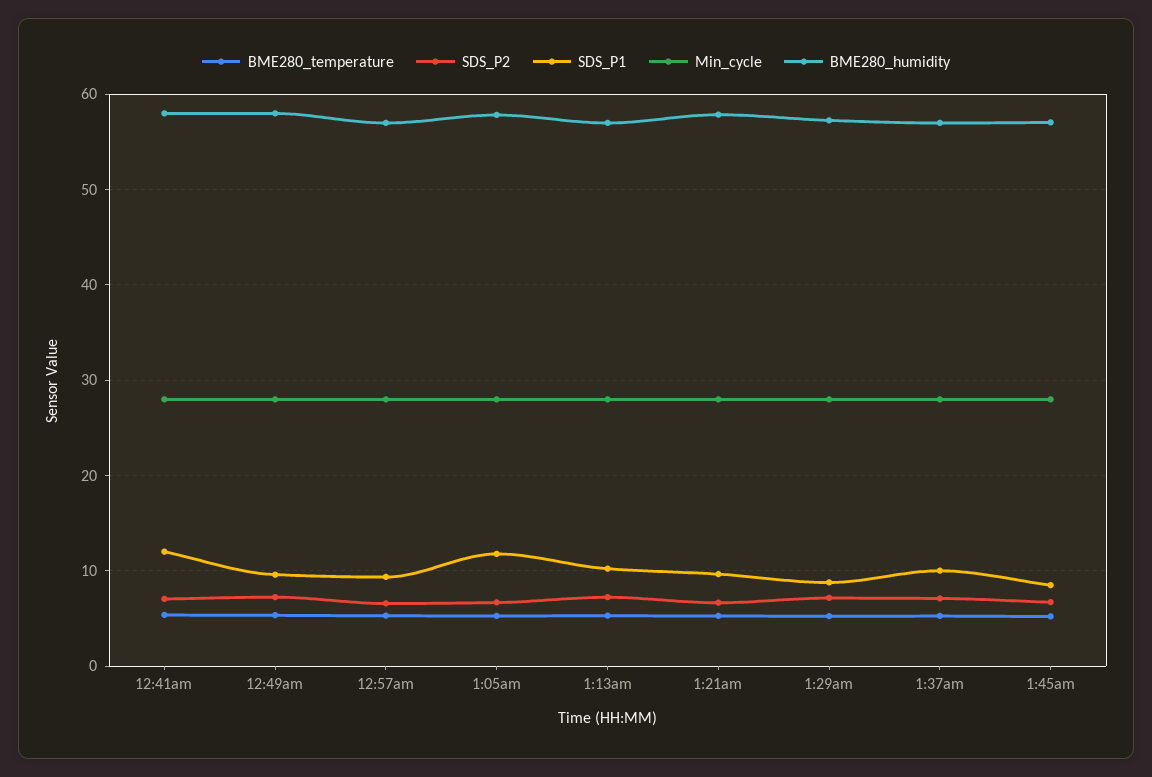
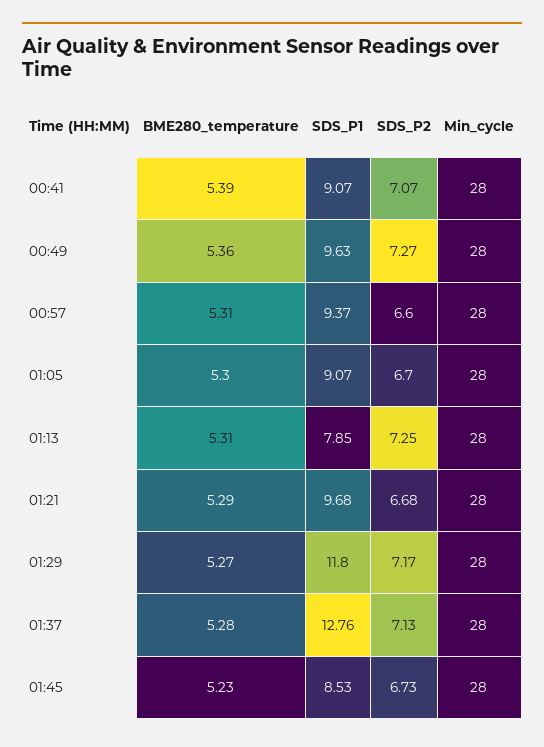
  {
    "BME280_temperature": {
      "12:41am": 5.39,
      "12:49am": 5.36,
      "12:57am": 5.31,
      "1:05am": 5.3,
      "1:13am": 5.31,
      "1:21am": 5.29,
      "1:29am": 5.27,
      "1:37am": 5.28,
      "1:45am": 5.23
    },
    "SDS_P2": {
      "12:41am": 7.07,
      "12:49am": 7.27,
      "12:57am": 6.6,
      "1:05am": 6.7,
      "1:13am": 7.25,
      "1:21am": 6.68,
      "1:29am": 7.17,
      "1:37am": 7.13,
      "1:45am": 6.73
    },
    "SDS_P1": {
-     "12:41am": 12,
+     "12:41am": 9.07,
      "12:49am": 9.63,
      "12:57am": 9.37,
-     "1:05am": 12,
+     "1:05am": 9.07,
-     "1:13am": 10,
+     "1:13am": 7.85,
      "1:21am": 9.68,
-     "1:29am": 9,
+     "1:29am": 11.8,
-     "1:37am": 10,
+     "1:37am": 12.76,
      "1:45am": 8.53
    },
    "Min_cycle": {
      "12:41am": 28,
      "12:49am": 28,
      "12:57am": 28,
      "1:05am": 28,
      "1:13am": 28,
      "1:21am": 28,
      "1:29am": 28,
      "1:37am": 28,
      "1:45am": 28
-   },
+   }
-   "BME280_humidity": {
-     "12:41am": 58,
-     "12:49am": 58,
-     "12:57am": 57,
-     "1:05am": 58,
-     "1:13am": 57,
-     "1:21am": 58,
-     "1:29am": 57,
-     "1:37am": 57,
-     "1:45am": 57
-   }
  }

